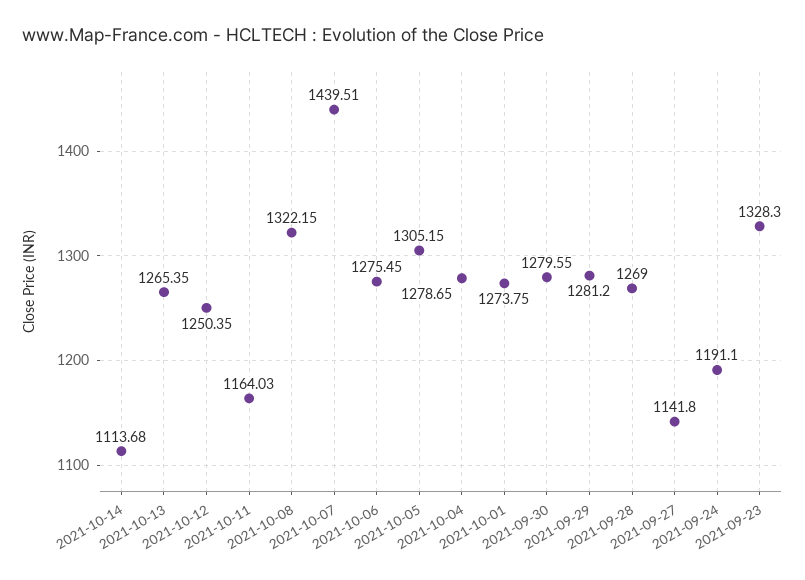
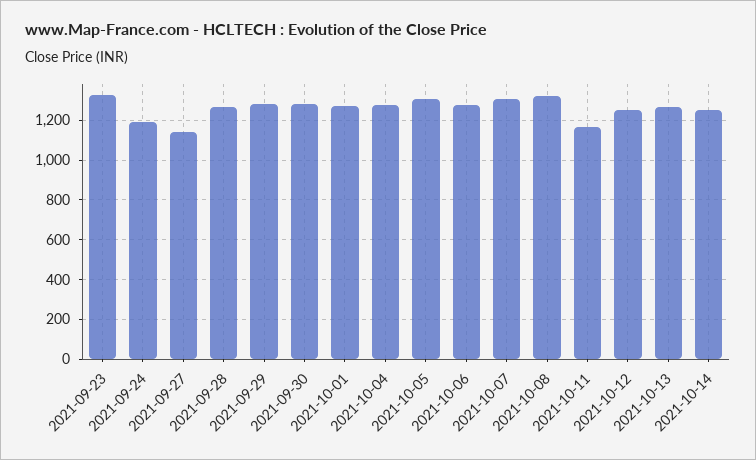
  {
-   "2021-10-14": 1113.68,
+   "2021-10-14": 1250,
    "2021-10-13": 1265.35,
    "2021-10-12": 1250.35,
    "2021-10-11": 1164.03,
    "2021-10-08": 1322.15,
-   "2021-10-07": 1439.51,
+   "2021-10-07": 1300,
    "2021-10-06": 1275.45,
    "2021-10-05": 1305.15,
    "2021-10-04": 1278.65,
    "2021-10-01": 1273.75,
    "2021-09-30": 1279.55,
    "2021-09-29": 1281.2,
    "2021-09-28": 1269,
    "2021-09-27": 1141.8,
    "2021-09-24": 1191.1,
    "2021-09-23": 1328.3
  }

